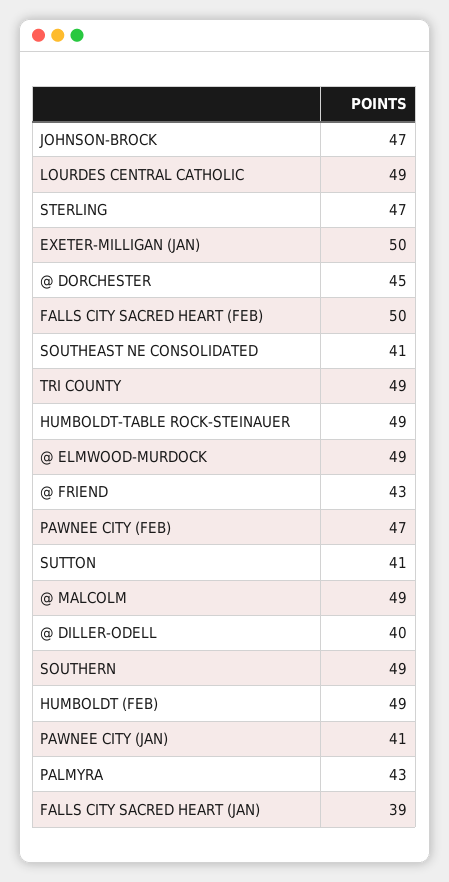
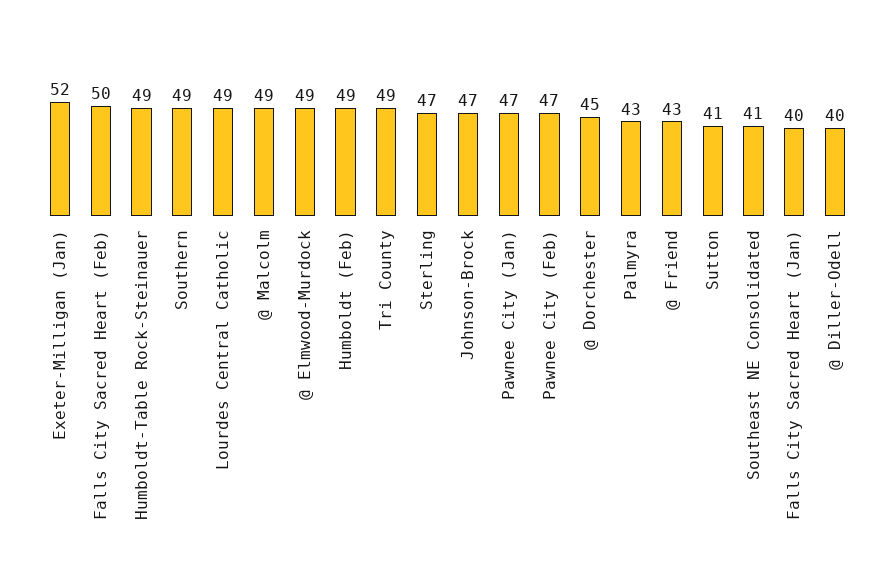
  {
    "JOHNSON-BROCK": 47,
    "LOURDES CENTRAL CATHOLIC": 49,
    "STERLING": 47,
-   "EXETER-MILLIGAN (JAN)": 50,
+   "EXETER-MILLIGAN (JAN)": 52,
    "@ DORCHESTER": 45,
    "FALLS CITY SACRED HEART (FEB)": 50,
    "SOUTHEAST NE CONSOLIDATED": 41,
    "TRI COUNTY": 49,
    "HUMBOLDT-TABLE ROCK-STEINAUER": 49,
    "@ ELMWOOD-MURDOCK": 49,
    "@ FRIEND": 43,
    "PAWNEE CITY (FEB)": 47,
    "SUTTON": 41,
    "@ MALCOLM": 49,
    "@ DILLER-ODELL": 40,
    "SOUTHERN": 49,
    "HUMBOLDT (FEB)": 49,
-   "PAWNEE CITY (JAN)": 41,
+   "PAWNEE CITY (JAN)": 47,
    "PALMYRA": 43,
-   "FALLS CITY SACRED HEART (JAN)": 39
+   "FALLS CITY SACRED HEART (JAN)": 40
  }

